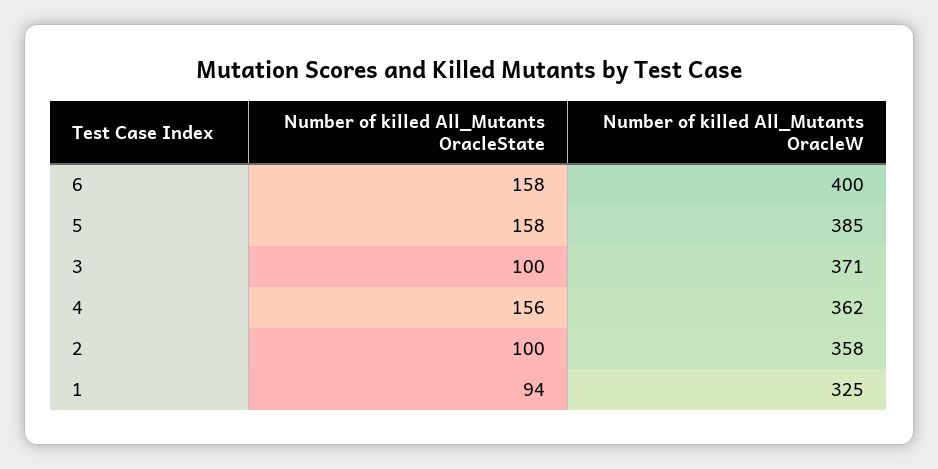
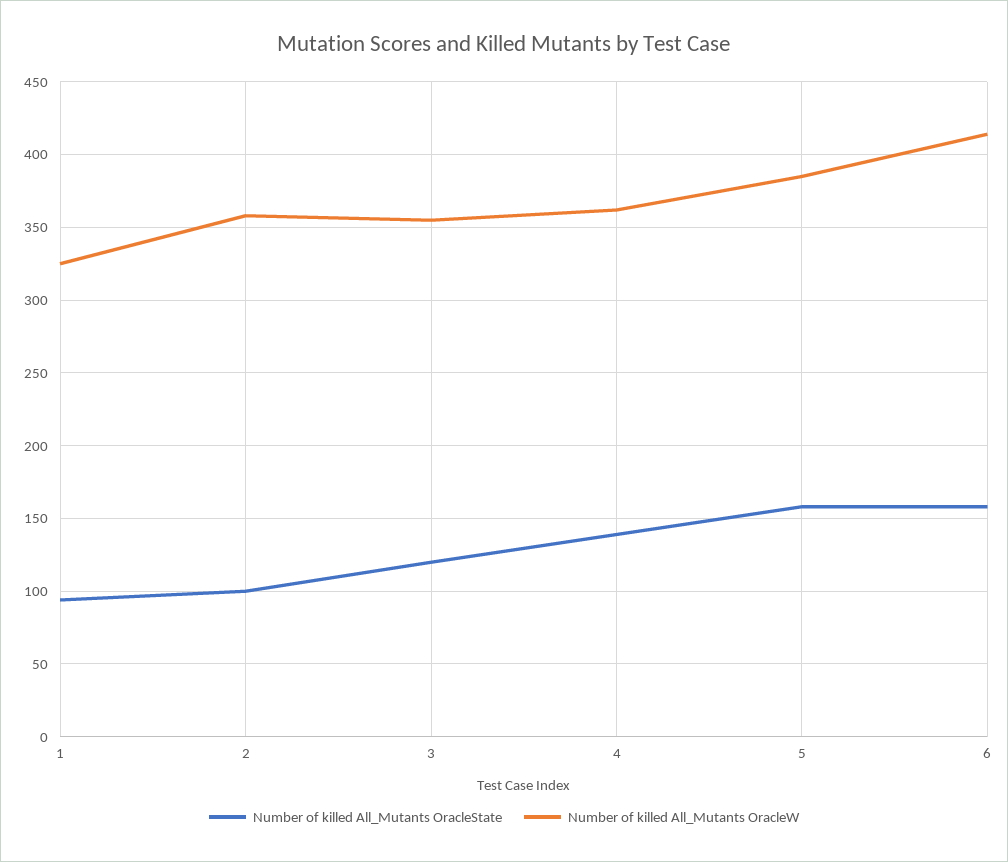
  {
    "Number of killed All_Mutants OracleState": {
      "6": 158,
      "5": 158,
-     "3": 100,
+     "3": 120,
-     "4": 156,
+     "4": 140,
      "2": 100,
      "1": 94
    },
    "Number of killed All_Mutants OracleW": {
-     "6": 400,
+     "6": 415,
      "5": 385,
-     "3": 371,
+     "3": 355,
      "4": 362,
      "2": 358,
      "1": 325
    }
  }

